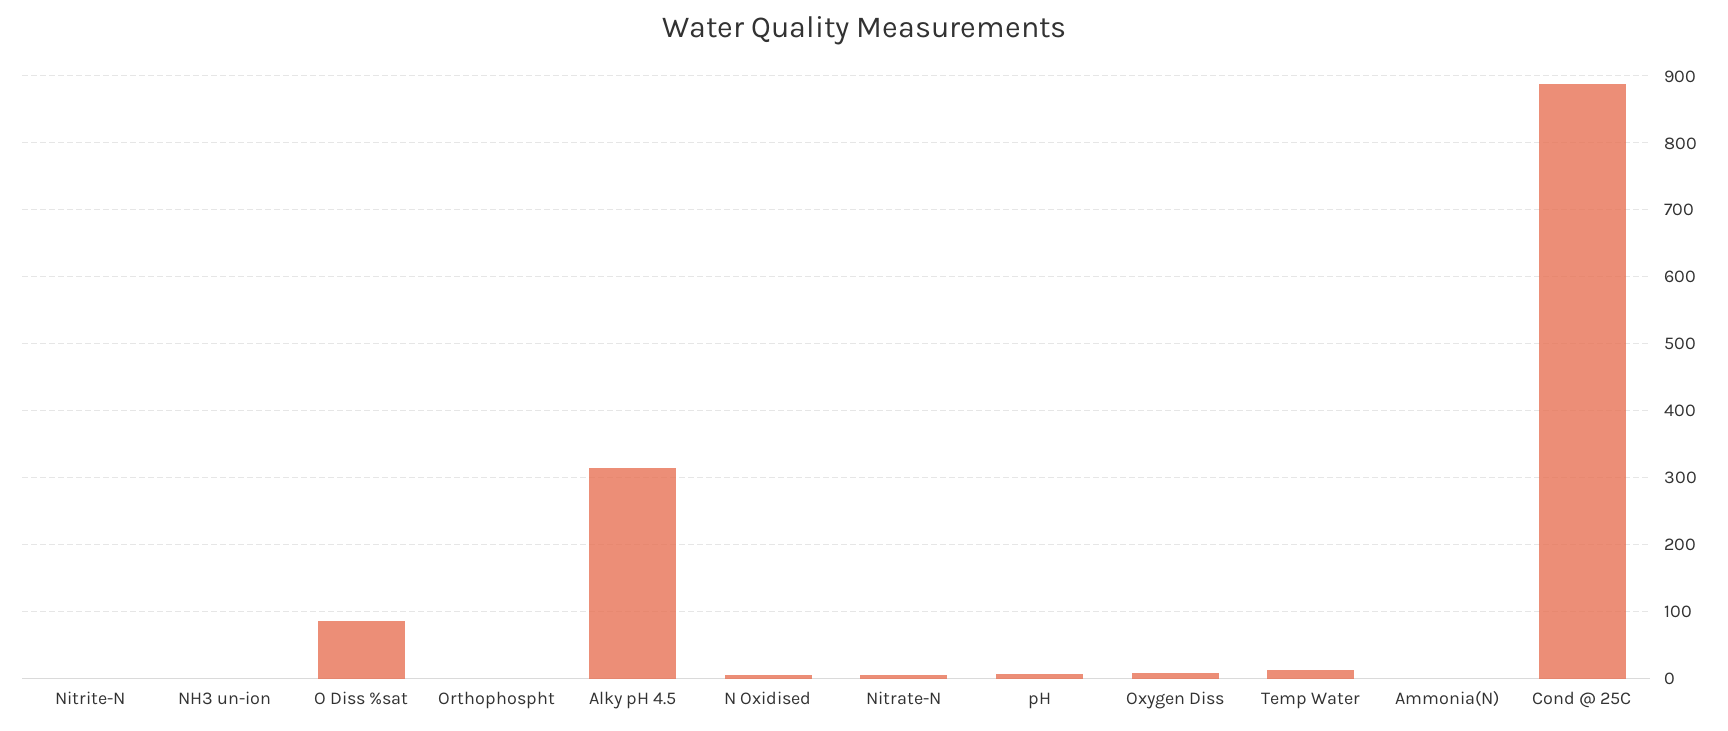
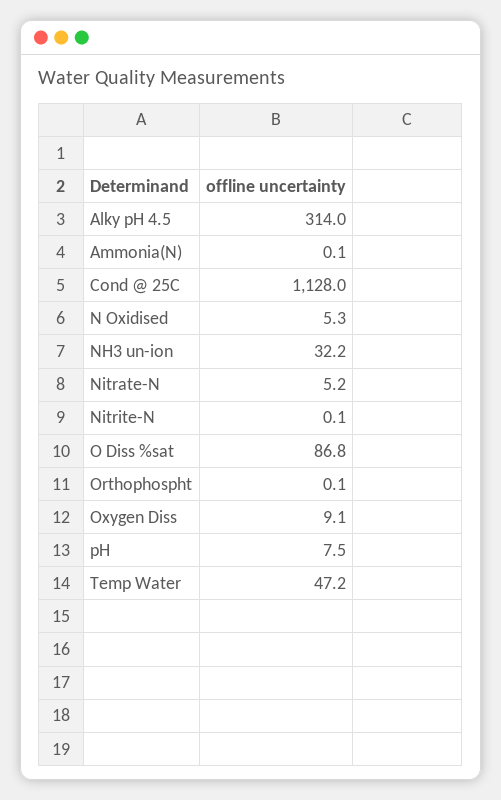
  {
    "Nitrite-N": 0.1,
-   "NH3 un-ion": 0,
+   "NH3 un-ion": 32.2,
    "O Diss %sat": 86.8,
    "Orthophospht": 0.1,
    "Alky pH 4.5": 314,
    "N Oxidised": 5.3,
    "Nitrate-N": 5.2,
    "pH": 7.5,
    "Oxygen Diss": 9.1,
-   "Temp Water": 10,
+   "Temp Water": 47.2,
    "Ammonia(N)": 0.1,
-   "Cond @ 25C": 890
+   "Cond @ 25C": 1128
  }

